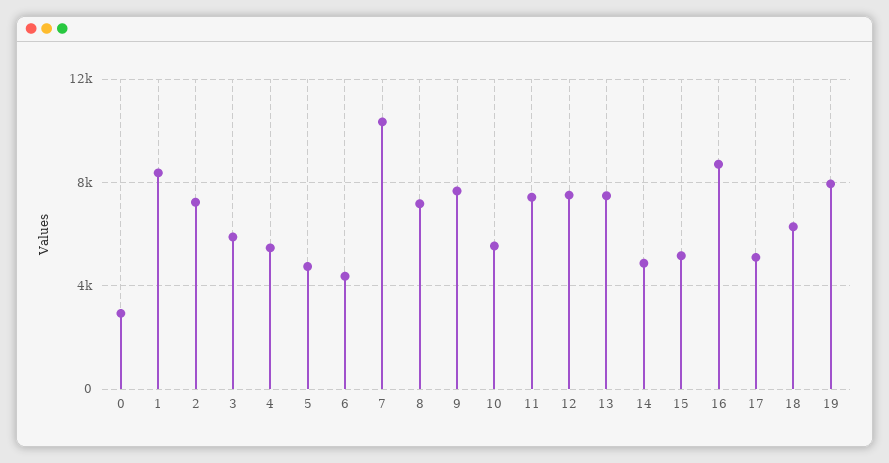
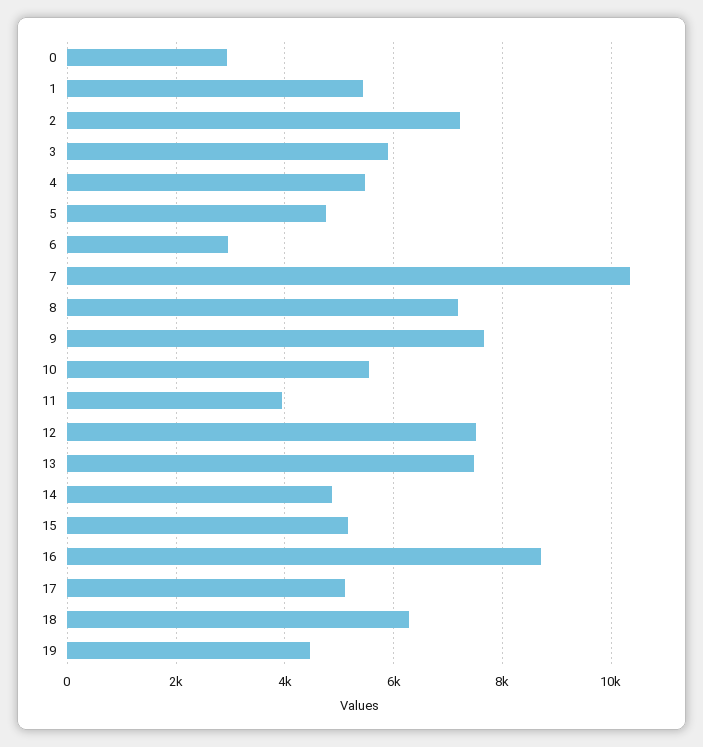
  {
    "0": 3000,
-   "1": 8500,
+   "1": 5400,
    "2": 7200,
    "3": 5800,
    "4": 5400,
    "5": 4800,
-   "6": 4500,
+   "6": 3000,
    "7": 10400,
    "8": 7200,
    "9": 7600,
    "10": 5600,
-   "11": 7500,
+   "11": 4000,
    "12": 7600,
    "13": 7400,
    "14": 4800,
    "15": 5200,
    "16": 8800,
    "17": 5000,
    "18": 6200,
-   "19": 8000
+   "19": 4400
  }

